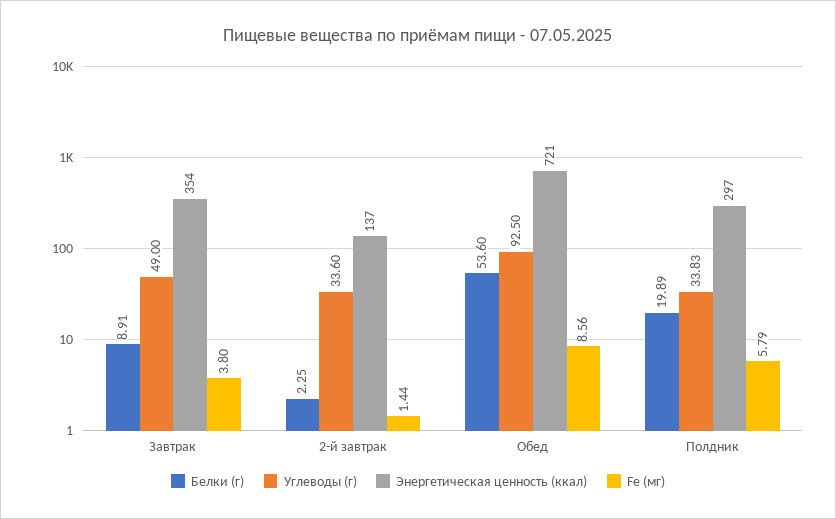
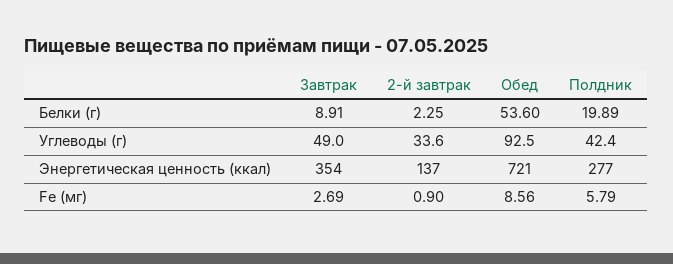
  {
    "Белки (г)": {
      "Завтрак": 8.91,
      "2-й завтрак": 2.25,
      "Обед": 53.6,
      "Полдник": 19.89
    },
    "Углеводы (г)": {
      "Завтрак": 49,
      "2-й завтрак": 33.6,
      "Обед": 92.5,
-     "Полдник": 33.83
+     "Полдник": 42.4
    },
    "Энергетическая ценность (ккал)": {
      "Завтрак": 354,
      "2-й завтрак": 137,
      "Обед": 721,
-     "Полдник": 297
+     "Полдник": 277
    },
    "Fe (мг)": {
-     "Завтрак": 3.8,
+     "Завтрак": 2.69,
-     "2-й завтрак": 1.44,
+     "2-й завтрак": 0.9,
      "Обед": 8.56,
      "Полдник": 5.79
    }
  }

